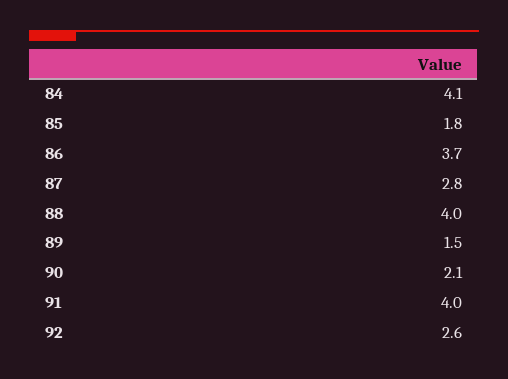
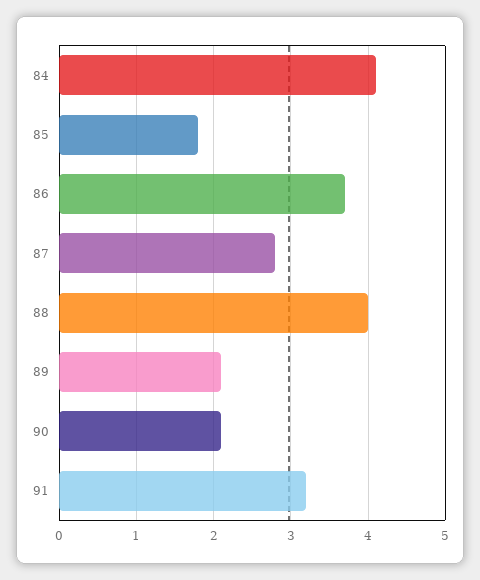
  {
    "84": 4.1,
    "85": 1.8,
    "86": 3.7,
    "87": 2.8,
    "88": 4,
-   "89": 1.5,
+   "89": 2.1,
    "90": 2.1,
-   "91": 4,
+   "91": 3.2
-   "92": 2.6
  }

